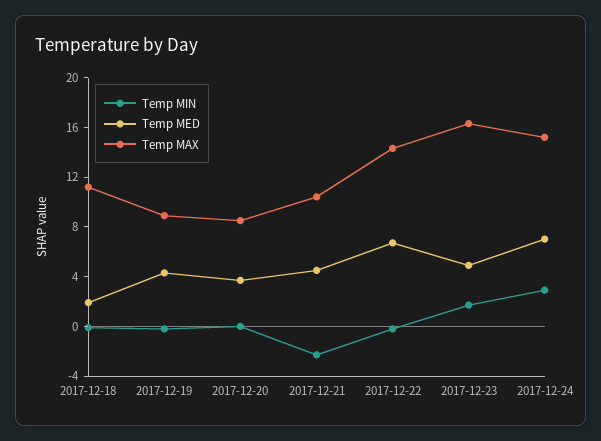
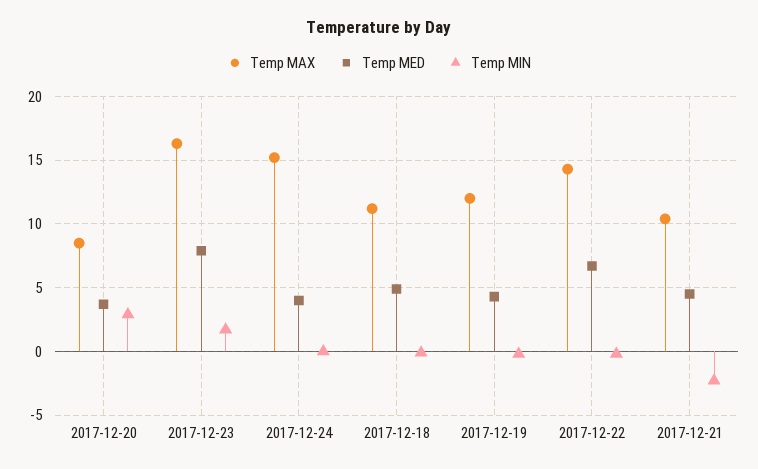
  {
    "Temp MIN": {
      "2017-12-18": 0,
      "2017-12-19": 0,
-     "2017-12-20": 0,
+     "2017-12-20": 3,
      "2017-12-21": -2.5,
      "2017-12-22": 0,
      "2017-12-23": 1.5,
-     "2017-12-24": 3
+     "2017-12-24": 0
    },
    "Temp MED": {
-     "2017-12-18": 2,
+     "2017-12-18": 5,
      "2017-12-19": 4.5,
      "2017-12-20": 3.5,
      "2017-12-21": 4.5,
      "2017-12-22": 6.5,
-     "2017-12-23": 5,
+     "2017-12-23": 8,
-     "2017-12-24": 7
+     "2017-12-24": 4
    },
    "Temp MAX": {
      "2017-12-18": 11,
-     "2017-12-19": 9,
+     "2017-12-19": 12,
      "2017-12-20": 8.5,
      "2017-12-21": 10.5,
      "2017-12-22": 14.5,
      "2017-12-23": 16.5,
      "2017-12-24": 15
    }
  }

